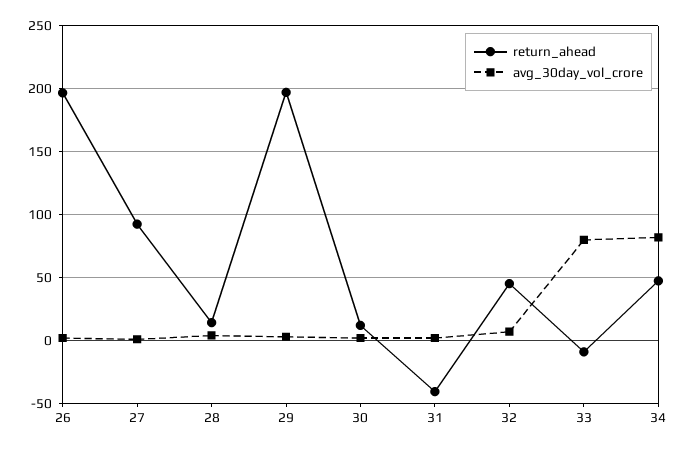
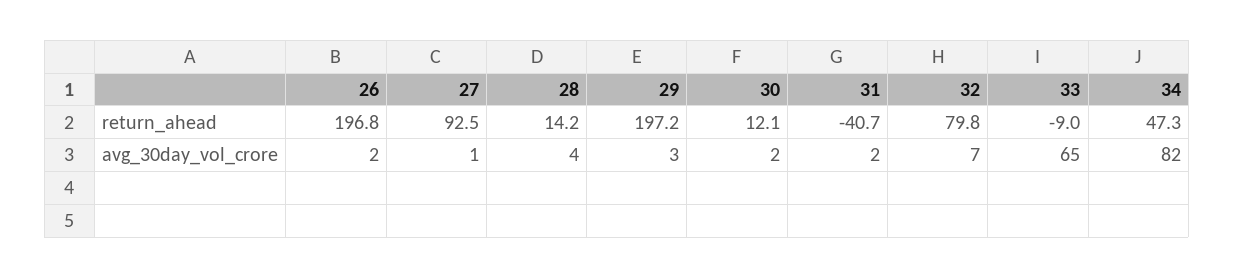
  {
    "return_ahead": {
      "26": 196.8,
      "27": 92.5,
      "28": 14.2,
      "29": 197.2,
      "30": 12.1,
      "31": -40.7,
-     "32": 45,
+     "32": 79.8,
      "33": -9,
      "34": 47.3
    },
    "avg_30day_vol_crore": {
      "26": 2,
      "27": 1,
      "28": 4,
      "29": 3,
      "30": 2,
      "31": 2,
      "32": 7,
-     "33": 80,
+     "33": 65,
      "34": 82
    }
  }

